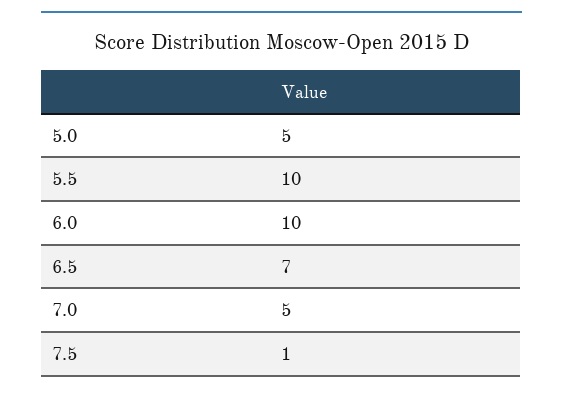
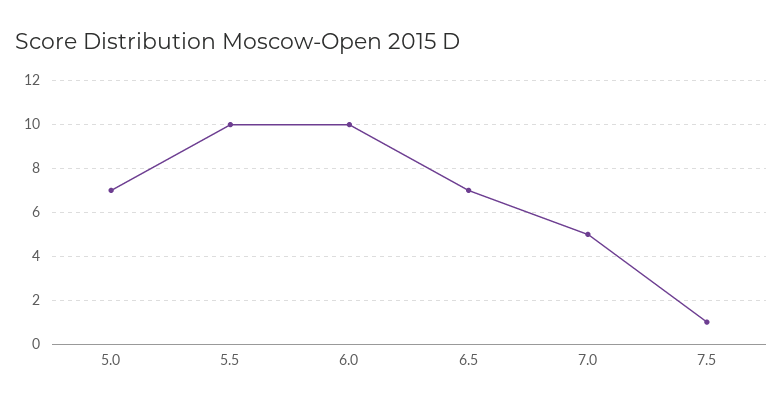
  {
-   "5.0": 5,
+   "5.0": 7,
    "5.5": 10,
    "6.0": 10,
    "6.5": 7,
    "7.0": 5,
    "7.5": 1
  }

